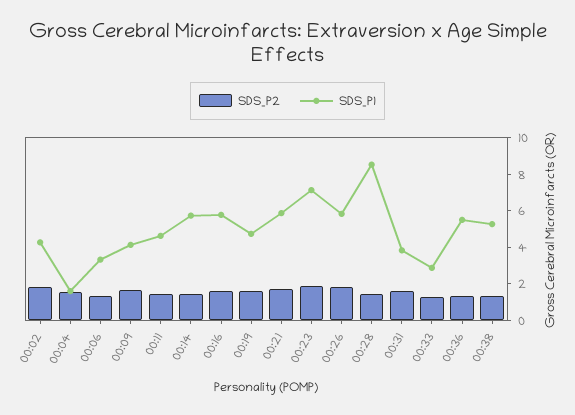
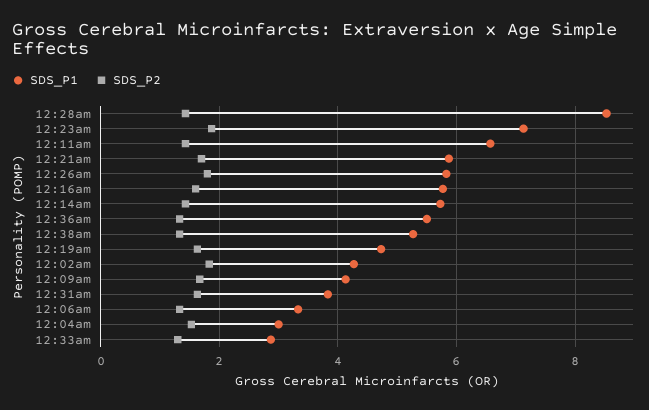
  {
    "SDS_P2": {
      "00:02": 1.8,
      "00:04": 1.6,
      "00:06": 1.4,
      "00:09": 1.6,
      "00:11": 1.4,
      "00:14": 1.4,
      "00:16": 1.6,
      "00:19": 1.6,
      "00:21": 1.8,
      "00:23": 1.8,
      "00:26": 1.8,
      "00:28": 1.4,
      "00:31": 1.6,
      "00:33": 1.4,
      "00:36": 1.4,
      "00:38": 1.4
    },
    "SDS_P1": {
      "00:02": 4.2,
-     "00:04": 1.5,
+     "00:04": 3,
      "00:06": 3.4,
      "00:09": 4.2,
-     "00:11": 4.5,
+     "00:11": 6.6,
      "00:14": 5.8,
      "00:16": 5.8,
      "00:19": 4.8,
      "00:21": 5.8,
      "00:23": 7.2,
      "00:26": 5.8,
      "00:28": 8.6,
      "00:31": 3.8,
      "00:33": 2.8,
      "00:36": 5.6,
      "00:38": 5.2
    }
  }

